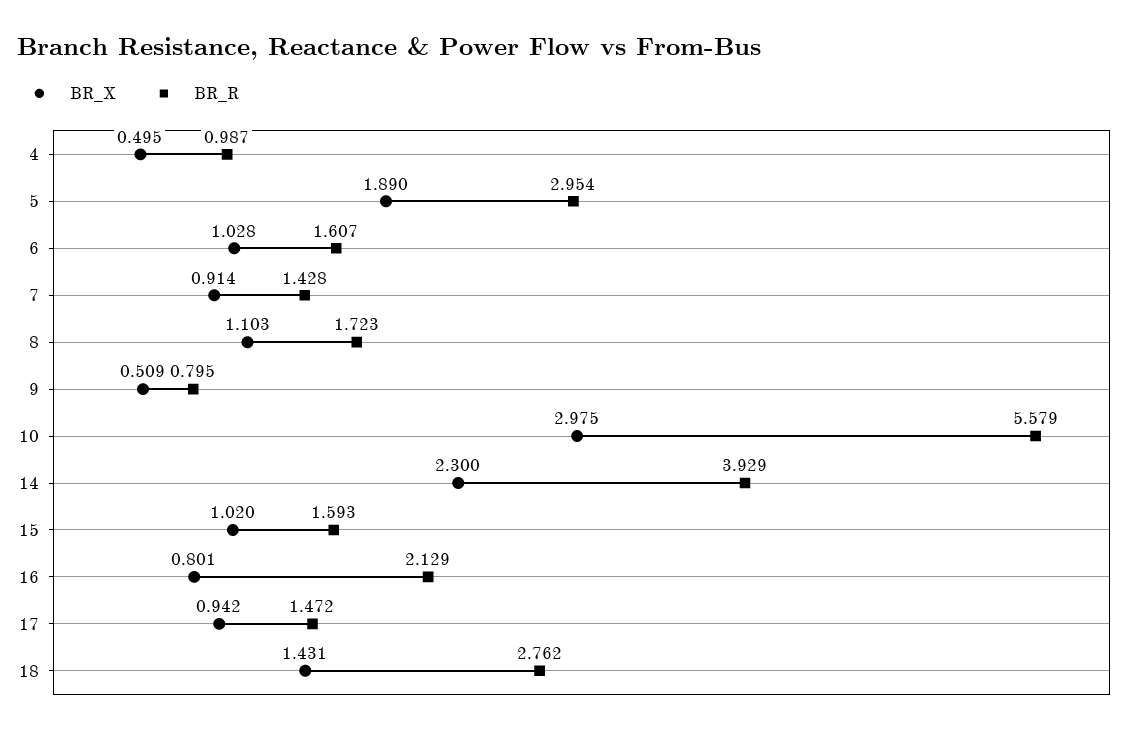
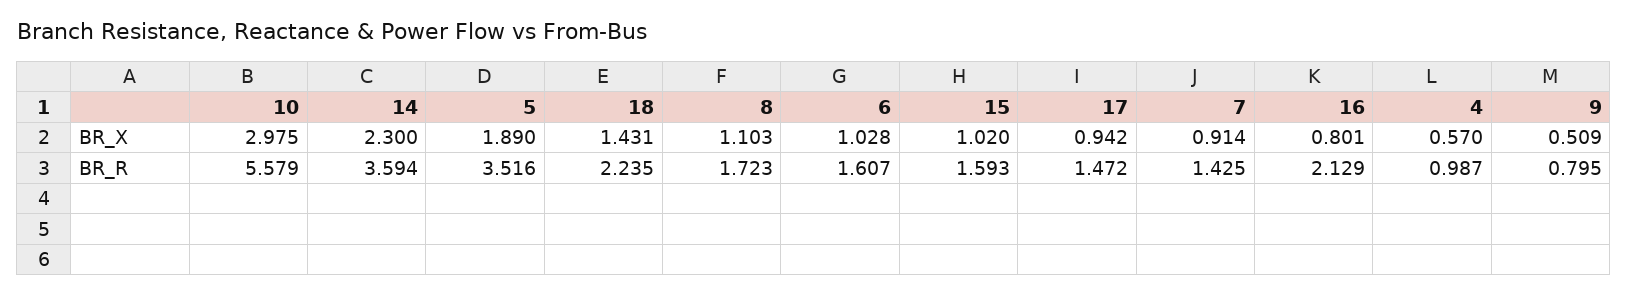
  {
    "BR_X": {
-     "4": 0.495,
+     "4": 0.57,
      "5": 1.89,
      "6": 1.028,
      "7": 0.914,
      "8": 1.103,
      "9": 0.509,
      "10": 2.975,
      "14": 2.3,
      "15": 1.02,
      "16": 0.801,
      "17": 0.942,
      "18": 1.431
    },
    "BR_R": {
      "4": 0.987,
-     "5": 2.954,
+     "5": 3.516,
      "6": 1.607,
-     "7": 1.428,
+     "7": 1.425,
      "8": 1.723,
      "9": 0.795,
      "10": 5.579,
-     "14": 3.929,
+     "14": 3.594,
      "15": 1.593,
      "16": 2.129,
      "17": 1.472,
-     "18": 2.762
+     "18": 2.235
    }
  }

